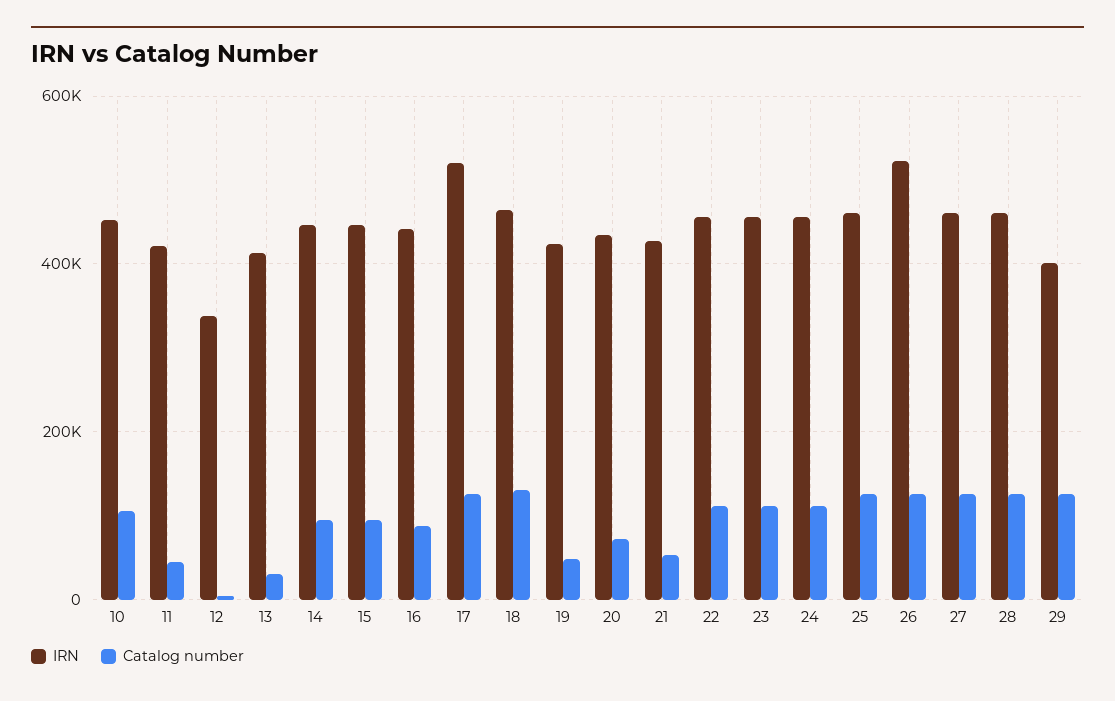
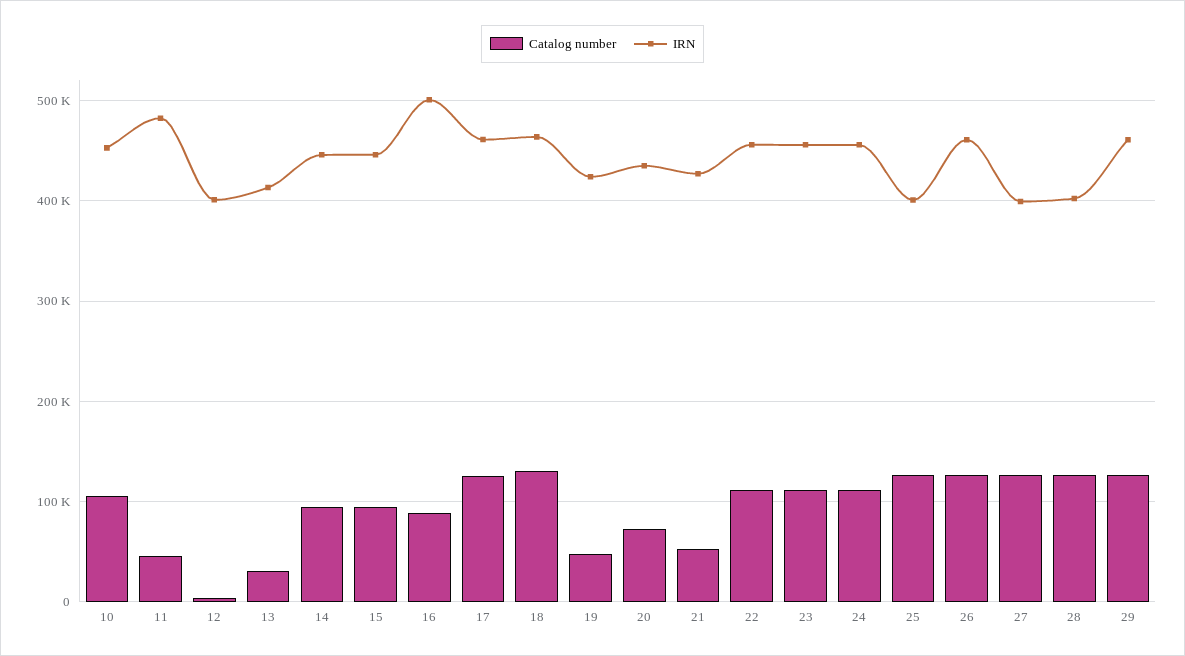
  {
    "IRN": {
      "10": 450000,
-     "11": 420000,
+     "11": 480000,
-     "12": 340000,
+     "12": 400000,
      "13": 410000,
      "14": 450000,
      "15": 450000,
-     "16": 440000,
+     "16": 500000,
-     "17": 520000,
+     "17": 460000,
      "18": 460000,
      "19": 420000,
      "20": 430000,
      "21": 430000,
      "22": 460000,
      "23": 460000,
      "24": 460000,
-     "25": 460000,
+     "25": 400000,
-     "26": 520000,
+     "26": 460000,
-     "27": 460000,
+     "27": 400000,
-     "28": 460000,
+     "28": 400000,
-     "29": 400000
+     "29": 460000
    },
    "Catalog number": {
      "10": 110000,
      "11": 50000,
      "12": 0,
      "13": 30000,
      "14": 90000,
      "15": 90000,
      "16": 90000,
      "17": 130000,
      "18": 130000,
      "19": 50000,
      "20": 70000,
      "21": 50000,
      "22": 110000,
      "23": 110000,
      "24": 110000,
      "25": 130000,
      "26": 130000,
      "27": 130000,
      "28": 130000,
      "29": 130000
    }
  }

